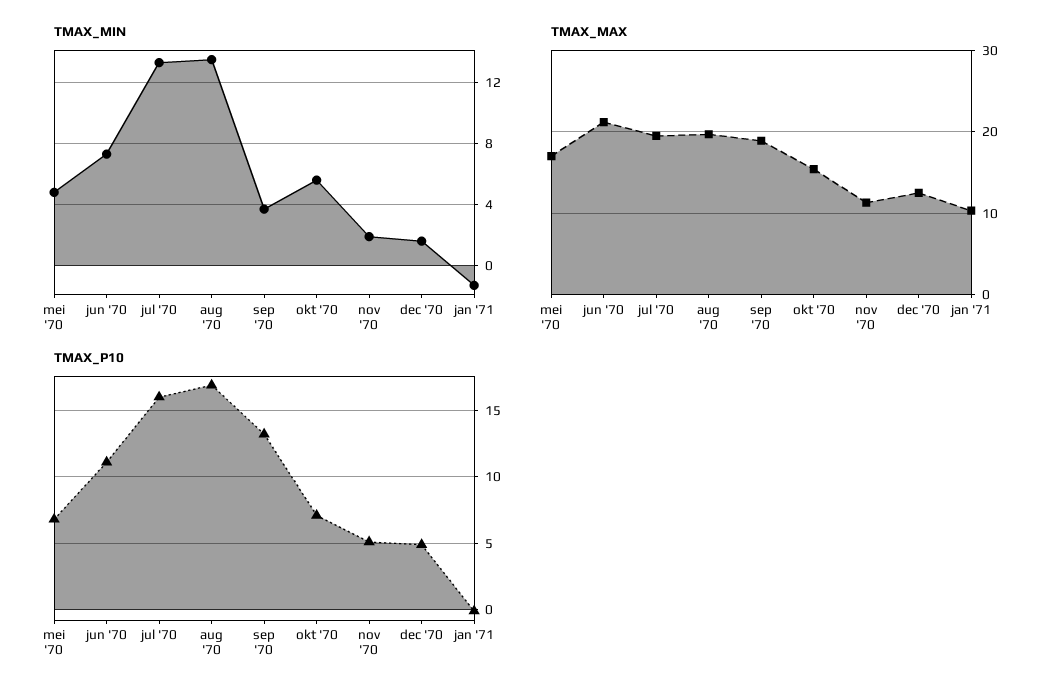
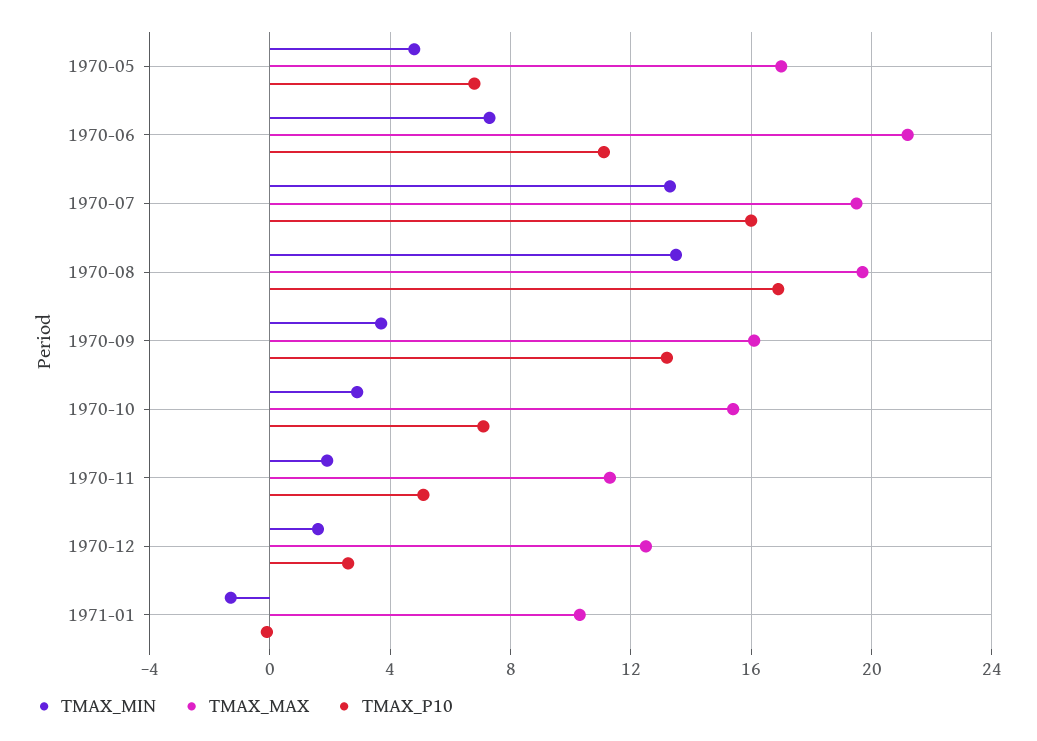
  {
    "TMAX_MIN": {
      "mei '70": 5,
      "jun '70": 7.5,
      "jul '70": 13.5,
      "aug '70": 13.5,
      "sep '70": 3.5,
-     "okt '70": 5.5,
+     "okt '70": 3,
      "nov '70": 2,
      "dec '70": 1.5,
      "jan '71": -1.5
    },
    "TMAX_MAX": {
      "mei '70": 17,
      "jun '70": 21,
      "jul '70": 19.5,
      "aug '70": 19.5,
-     "sep '70": 19,
+     "sep '70": 16,
      "okt '70": 15.5,
      "nov '70": 11.5,
      "dec '70": 12.5,
      "jan '71": 10.5
    },
    "TMAX_P10": {
      "mei '70": 7,
      "jun '70": 11,
      "jul '70": 16,
      "aug '70": 17,
      "sep '70": 13,
      "okt '70": 7,
      "nov '70": 5,
-     "dec '70": 5,
+     "dec '70": 2.5,
      "jan '71": 0
    }
  }

